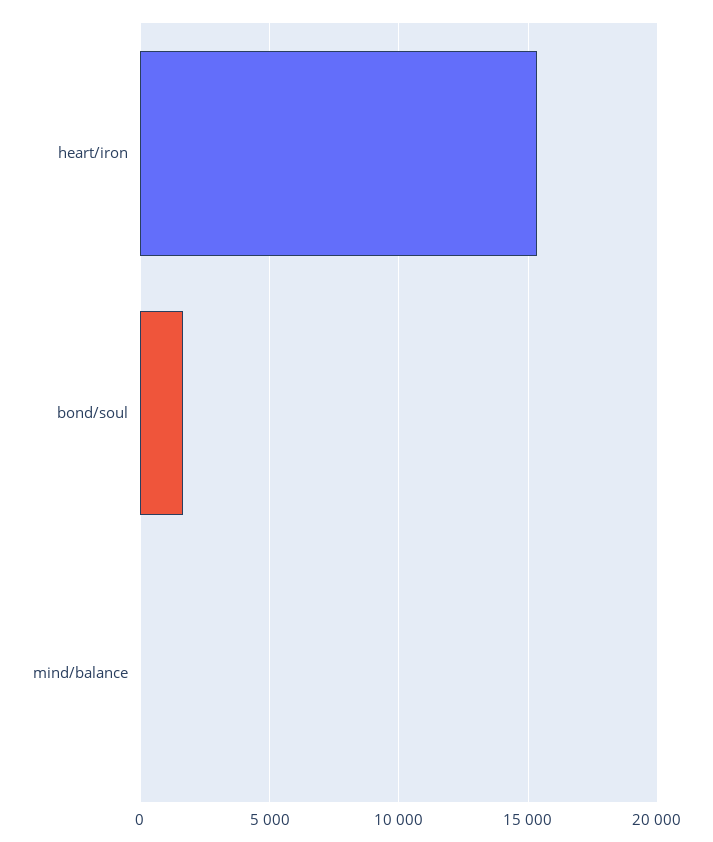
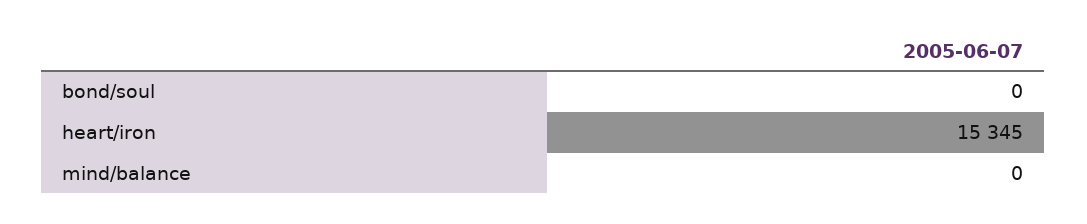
  {
    "heart/iron": 15345,
-   "bond/soul": 1500,
+   "bond/soul": 0,
    "mind/balance": 0
  }

